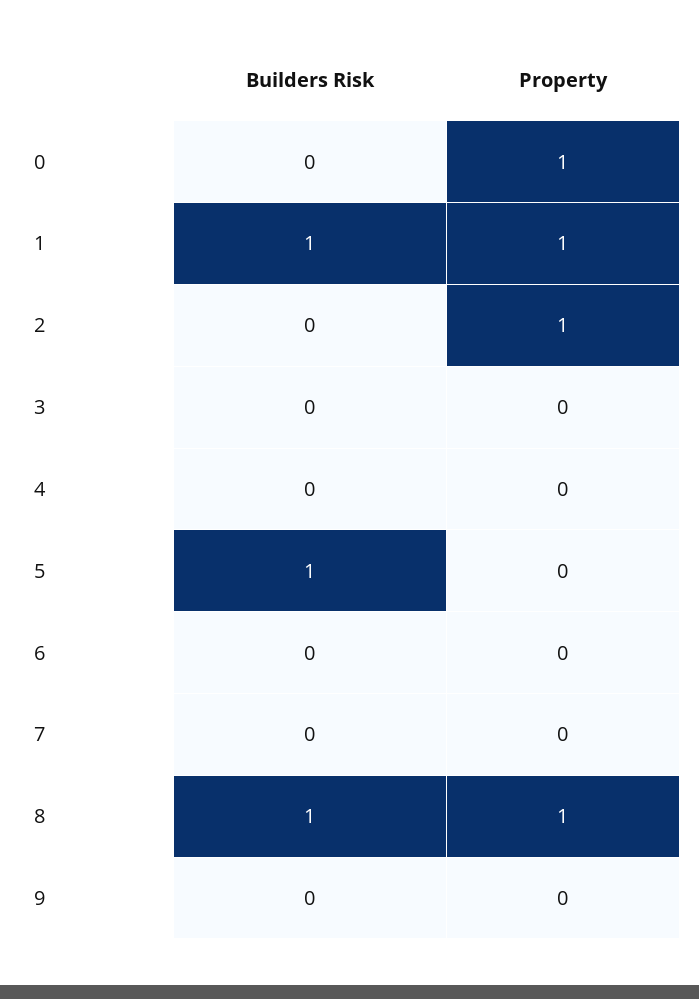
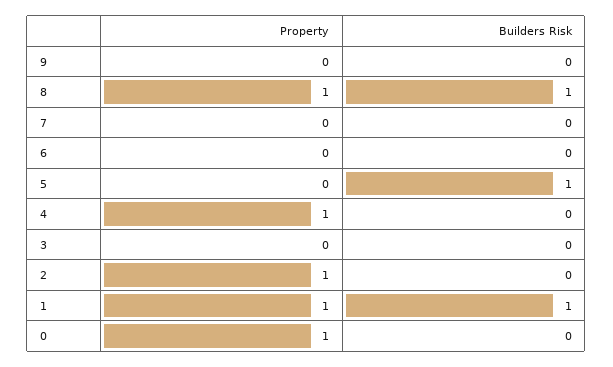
  {
    "Builders Risk": {
      "0": 0,
      "1": 1,
      "2": 0,
      "3": 0,
      "4": 0,
      "5": 1,
      "6": 0,
      "7": 0,
      "8": 1,
      "9": 0
    },
    "Property": {
      "0": 1,
      "1": 1,
      "2": 1,
      "3": 0,
-     "4": 0,
+     "4": 1,
      "5": 0,
      "6": 0,
      "7": 0,
      "8": 1,
      "9": 0
    }
  }

